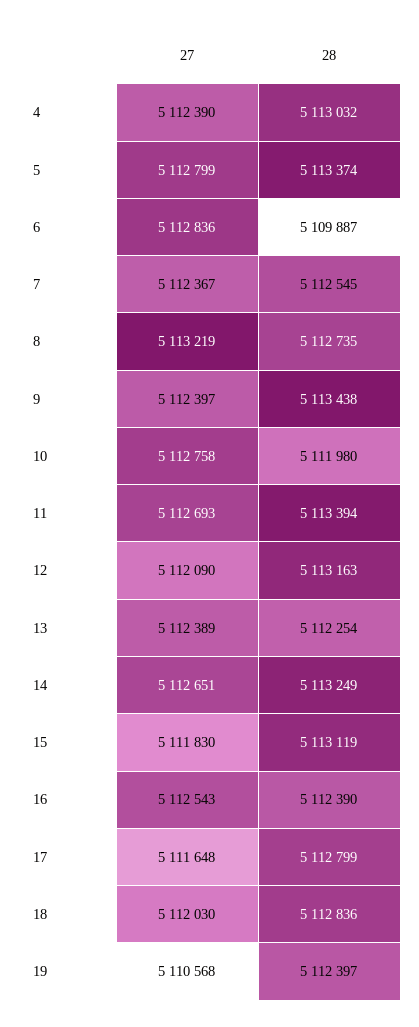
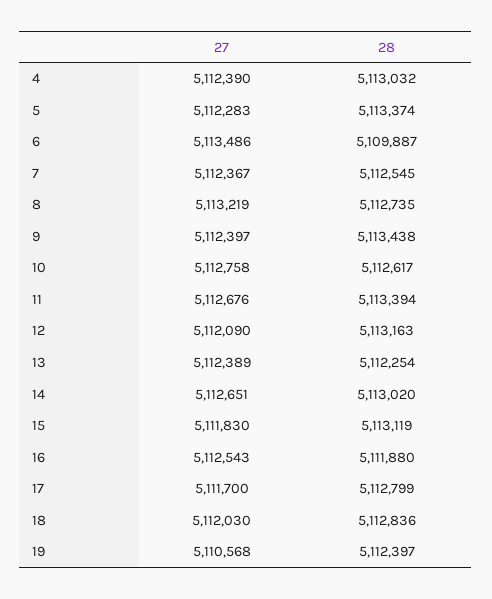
  {
    "27": {
      "4": 5112390,
-     "5": 5112799,
+     "5": 5112283,
-     "6": 5112836,
+     "6": 5113486,
      "7": 5112367,
      "8": 5113219,
      "9": 5112397,
      "10": 5112758,
-     "11": 5112693,
+     "11": 5112676,
      "12": 5112090,
      "13": 5112389,
      "14": 5112651,
      "15": 5111830,
      "16": 5112543,
-     "17": 5111648,
+     "17": 5111700,
      "18": 5112030,
      "19": 5110568
    },
    "28": {
      "4": 5113032,
      "5": 5113374,
      "6": 5109887,
      "7": 5112545,
      "8": 5112735,
      "9": 5113438,
-     "10": 5111980,
+     "10": 5112617,
      "11": 5113394,
      "12": 5113163,
      "13": 5112254,
-     "14": 5113249,
+     "14": 5113020,
      "15": 5113119,
-     "16": 5112390,
+     "16": 5111880,
      "17": 5112799,
      "18": 5112836,
      "19": 5112397
    }
  }

